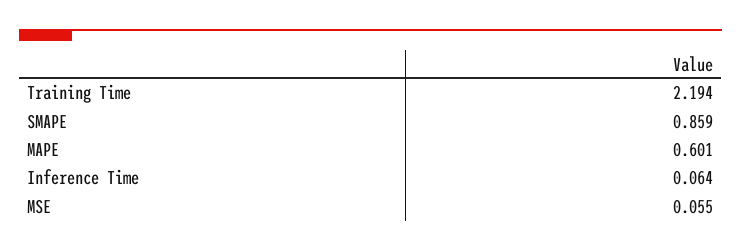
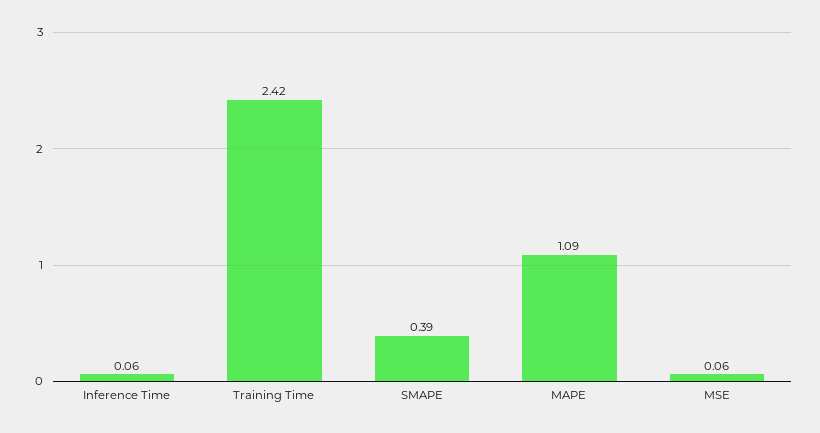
  {
-   "Training Time": 2.194,
+   "Training Time": 2.42,
-   "SMAPE": 0.859,
+   "SMAPE": 0.39,
-   "MAPE": 0.601,
+   "MAPE": 1.09,
    "Inference Time": 0.064,
    "MSE": 0.055
  }

